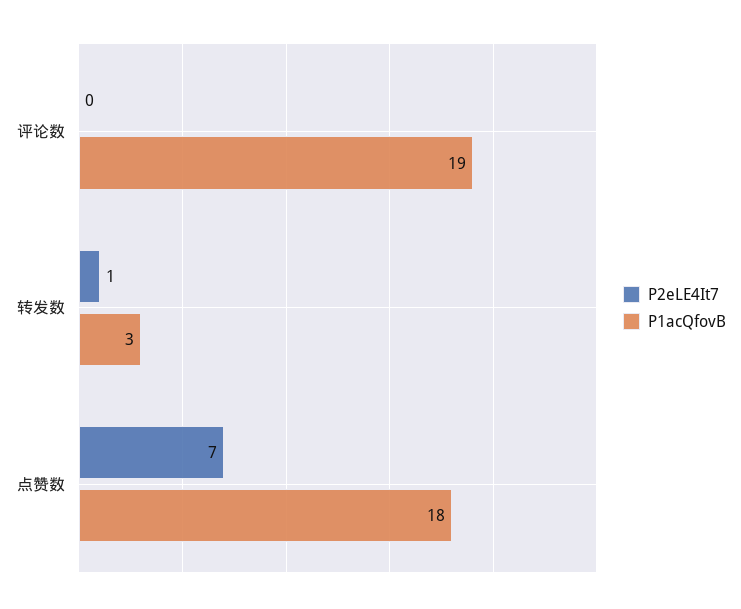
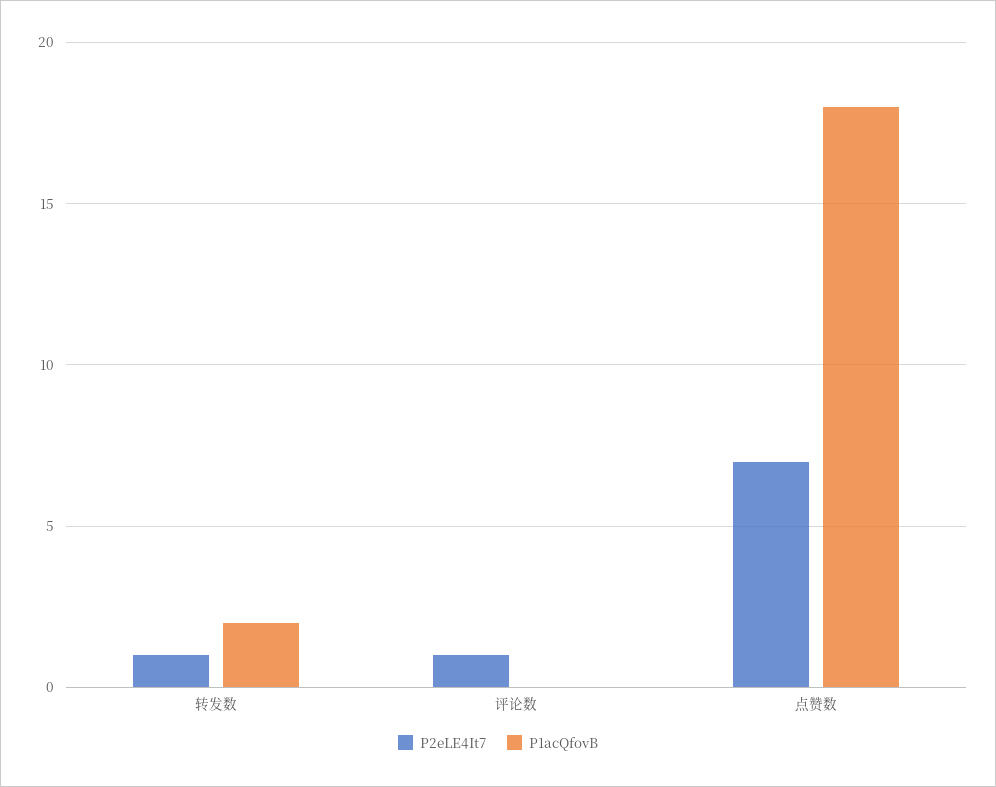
  {
    "P2eLE4It7": {
-     "评论数": 0,
+     "评论数": 1,
      "转发数": 1,
      "点赞数": 7
    },
    "P1acQfovB": {
-     "评论数": 19,
+     "评论数": 0,
-     "转发数": 3,
+     "转发数": 2,
      "点赞数": 18
    }
  }

